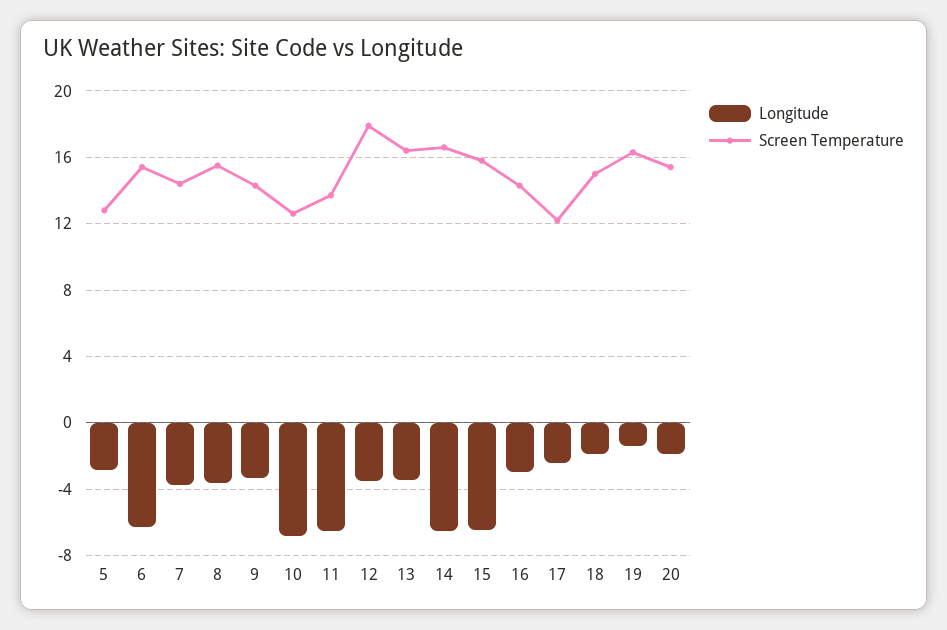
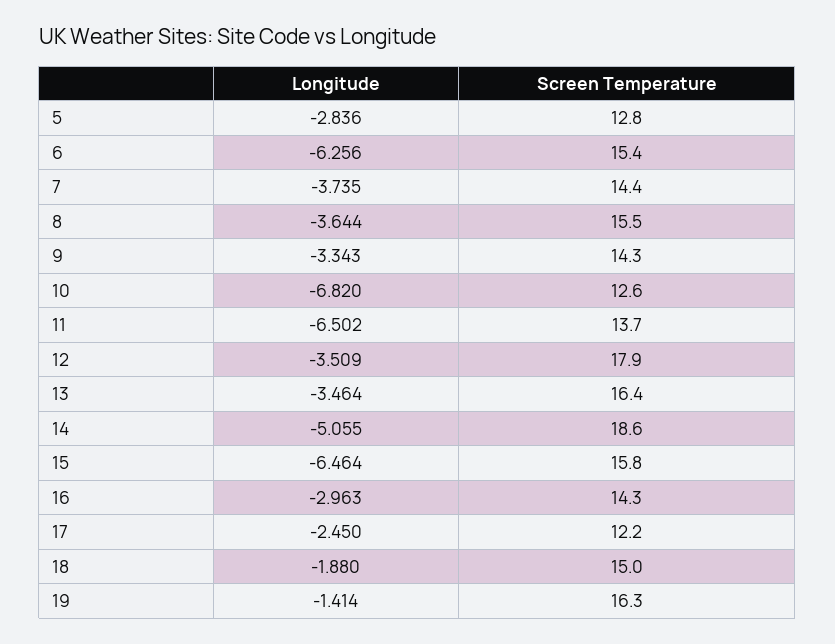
  {
    "Longitude": {
      "5": -2.836,
      "6": -6.256,
      "7": -3.735,
      "8": -3.644,
      "9": -3.343,
      "10": -6.82,
      "11": -6.502,
      "12": -3.509,
      "13": -3.464,
-     "14": -6.5,
+     "14": -5.055,
      "15": -6.464,
      "16": -2.963,
      "17": -2.45,
      "18": -1.88,
-     "19": -1.414,
+     "19": -1.414
-     "20": -2
    },
    "Screen Temperature": {
      "5": 12.8,
      "6": 15.4,
      "7": 14.4,
      "8": 15.5,
      "9": 14.3,
      "10": 12.6,
      "11": 13.7,
      "12": 17.9,
      "13": 16.4,
-     "14": 16.5,
+     "14": 18.6,
      "15": 15.8,
      "16": 14.3,
      "17": 12.2,
      "18": 15,
-     "19": 16.3,
+     "19": 16.3
-     "20": 15.5
    }
  }

